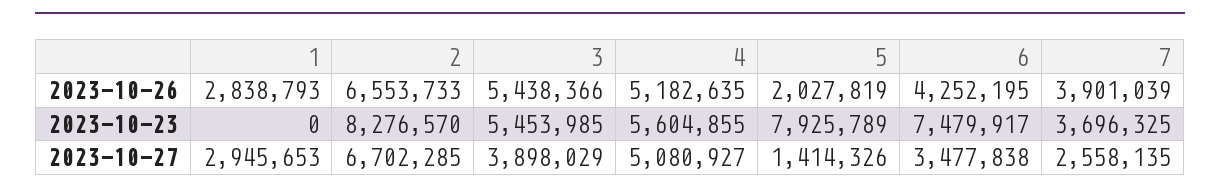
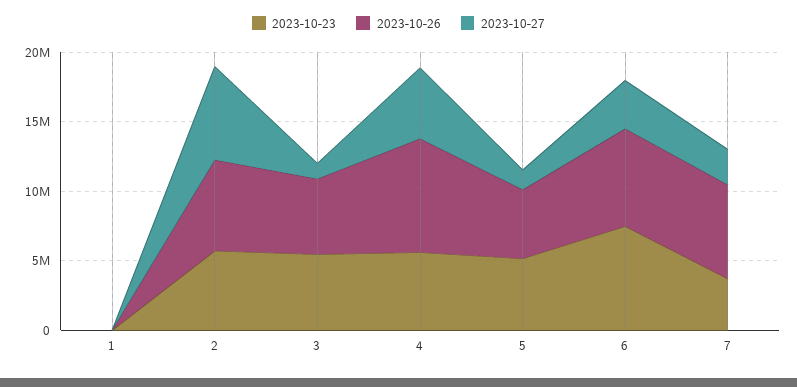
  {
    "2023-10-26": {
-     "1": 2838793,
+     "1": 0,
      "2": 6553733,
      "3": 5438366,
-     "4": 5182635,
+     "4": 8000000,
-     "5": 2027819,
+     "5": 5000000,
-     "6": 4252195,
+     "6": 7000000,
-     "7": 3901039
+     "7": 7000000
    },
    "2023-10-23": {
      "1": 0,
-     "2": 8276570,
+     "2": 6000000,
      "3": 5453985,
      "4": 5604855,
-     "5": 7925789,
+     "5": 5000000,
      "6": 7479917,
      "7": 3696325
    },
    "2023-10-27": {
-     "1": 2945653,
+     "1": 0,
      "2": 6702285,
-     "3": 3898029,
+     "3": 1000000,
      "4": 5080927,
      "5": 1414326,
      "6": 3477838,
      "7": 2558135
    }
  }

